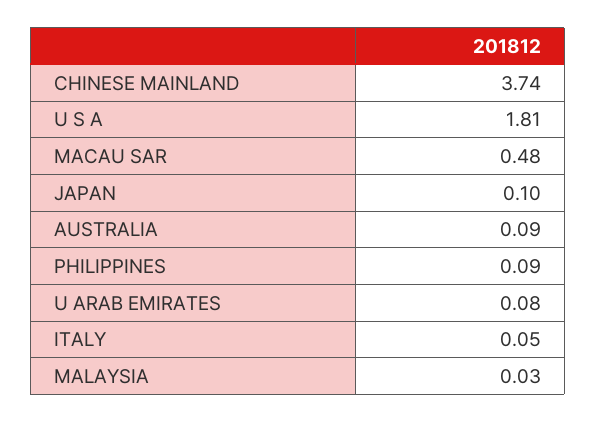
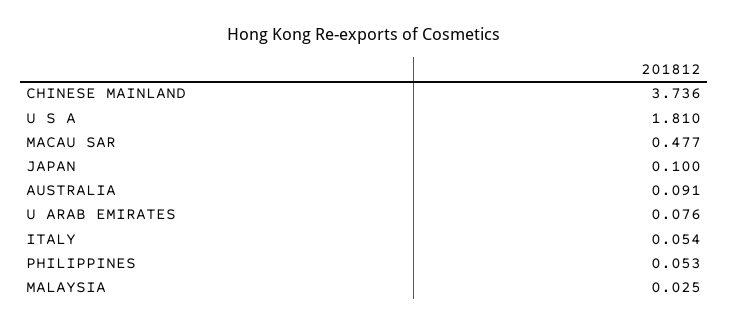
  {
    "CHINESE MAINLAND": 3.736,
    "U S A": 1.81,
    "MACAU SAR": 0.477,
    "JAPAN": 0.1,
    "AUSTRALIA": 0.091,
-   "PHILIPPINES": 0.09,
+   "PHILIPPINES": 0.053,
    "U ARAB EMIRATES": 0.076,
    "ITALY": 0.054,
    "MALAYSIA": 0.025
  }

